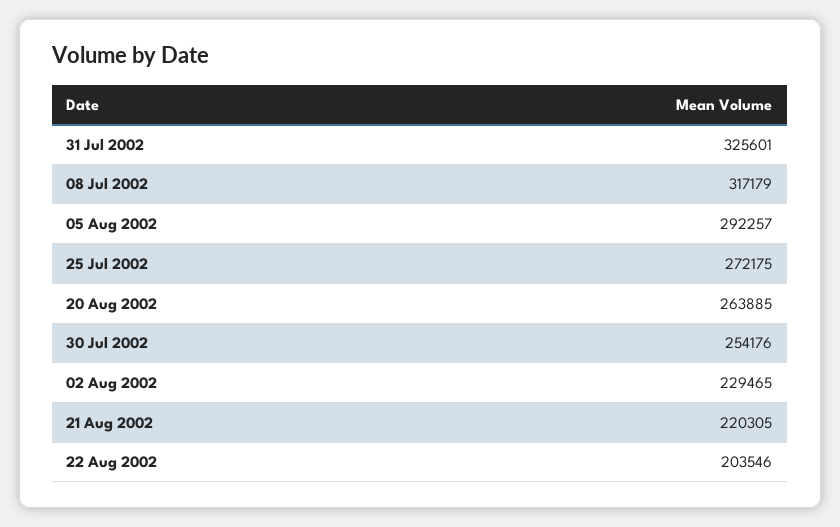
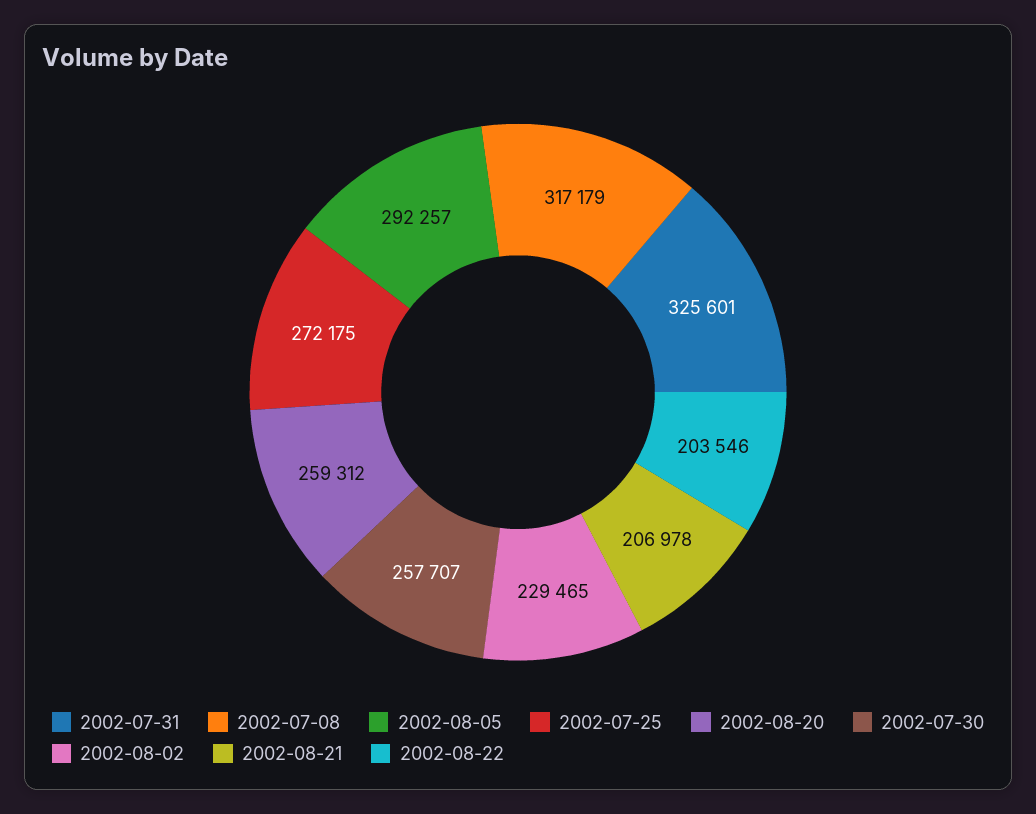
  {
    "31 Jul 2002": 325601,
    "08 Jul 2002": 317179,
    "05 Aug 2002": 292257,
    "25 Jul 2002": 272175,
-   "20 Aug 2002": 263885,
+   "20 Aug 2002": 259312,
-   "30 Jul 2002": 254176,
+   "30 Jul 2002": 257707,
    "02 Aug 2002": 229465,
-   "21 Aug 2002": 220305,
+   "21 Aug 2002": 206978,
    "22 Aug 2002": 203546
  }

